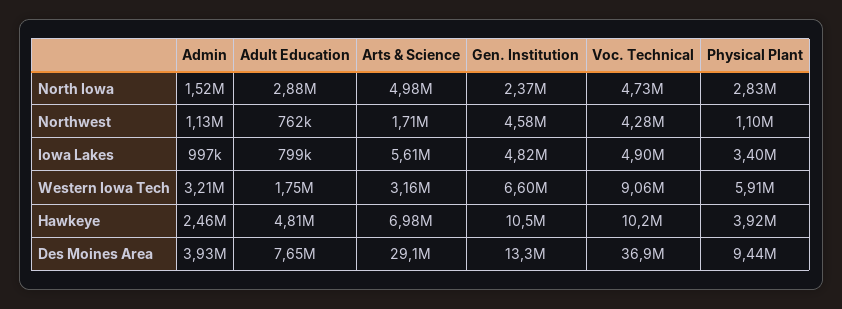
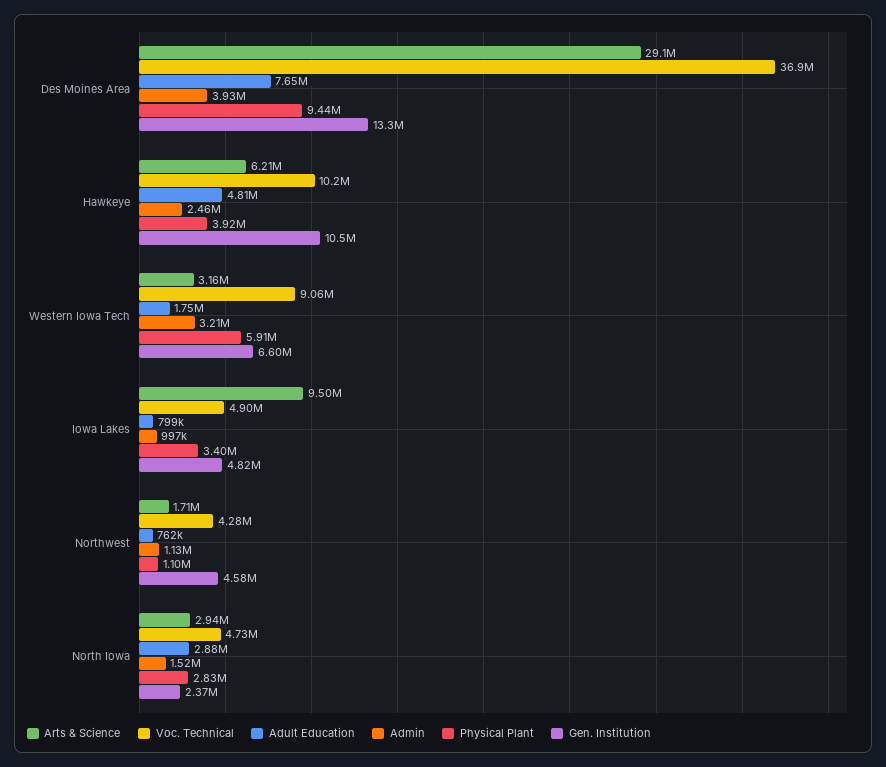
  {
    "Admin": {
      "North Iowa": 1520000,
      "Northwest": 1130000,
      "Iowa Lakes": 997000,
      "Western Iowa Tech": 3210000,
      "Hawkeye": 2460000,
      "Des Moines Area": 3930000
    },
    "Adult Education": {
      "North Iowa": 2880000,
      "Northwest": 762000,
      "Iowa Lakes": 799000,
      "Western Iowa Tech": 1750000,
      "Hawkeye": 4810000,
      "Des Moines Area": 7650000
    },
    "Arts & Science": {
-     "North Iowa": 4980000,
+     "North Iowa": 2940000,
      "Northwest": 1710000,
-     "Iowa Lakes": 5610000,
+     "Iowa Lakes": 9500000,
      "Western Iowa Tech": 3160000,
-     "Hawkeye": 6980000,
+     "Hawkeye": 6210000,
      "Des Moines Area": 29100000
    },
    "Gen. Institution": {
      "North Iowa": 2370000,
      "Northwest": 4580000,
      "Iowa Lakes": 4820000,
      "Western Iowa Tech": 6600000,
      "Hawkeye": 10500000,
      "Des Moines Area": 13300000
    },
    "Voc. Technical": {
      "North Iowa": 4730000,
      "Northwest": 4280000,
      "Iowa Lakes": 4900000,
      "Western Iowa Tech": 9060000,
      "Hawkeye": 10200000,
      "Des Moines Area": 36900000
    },
    "Physical Plant": {
      "North Iowa": 2830000,
      "Northwest": 1100000,
      "Iowa Lakes": 3400000,
      "Western Iowa Tech": 5910000,
      "Hawkeye": 3920000,
      "Des Moines Area": 9440000
    }
  }

